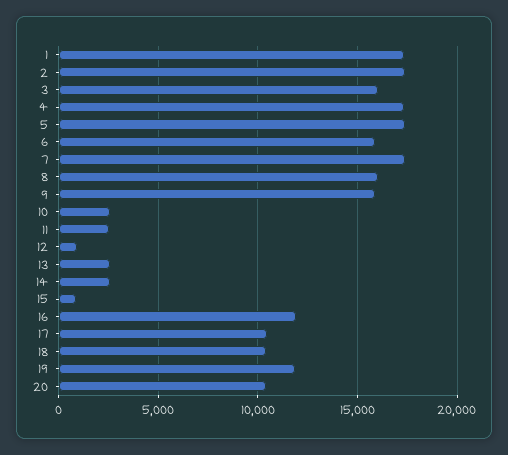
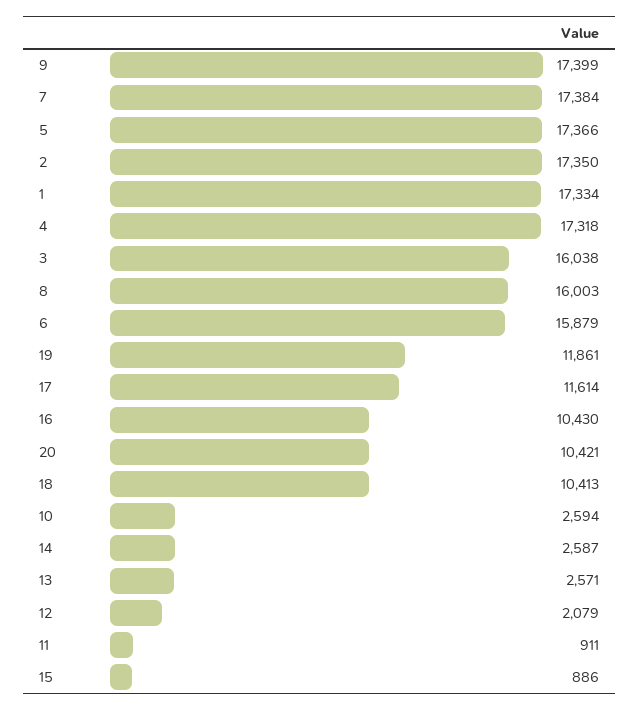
  {
    "1": 17334,
    "2": 17350,
    "3": 16038,
    "4": 17318,
    "5": 17366,
    "6": 15879,
    "7": 17384,
    "8": 16003,
-   "9": 16000,
+   "9": 17399,
    "10": 2594,
-   "11": 2500,
+   "11": 911,
-   "12": 1000,
+   "12": 2079,
    "13": 2571,
    "14": 2587,
    "15": 886,
-   "16": 12000,
+   "16": 10430,
-   "17": 10500,
+   "17": 11614,
    "18": 10413,
    "19": 11861,
    "20": 10421
  }

